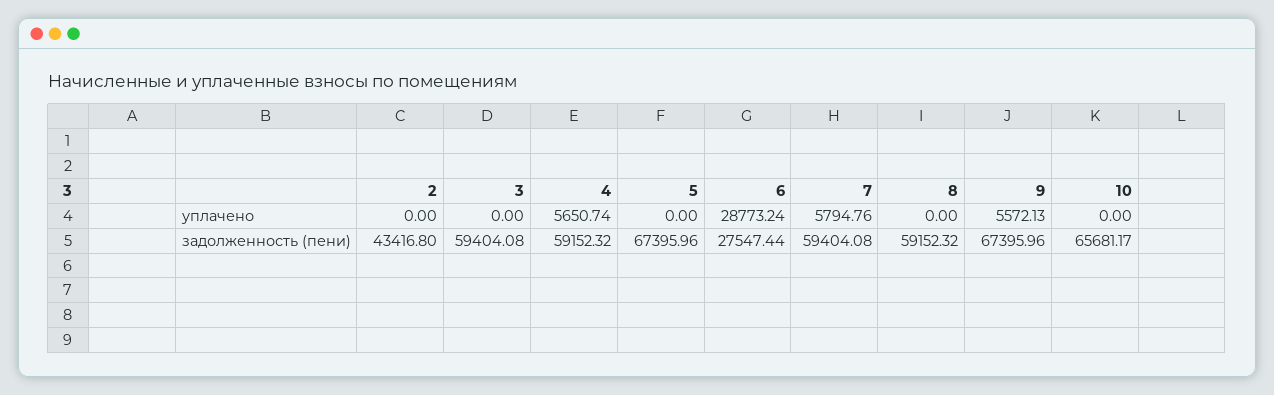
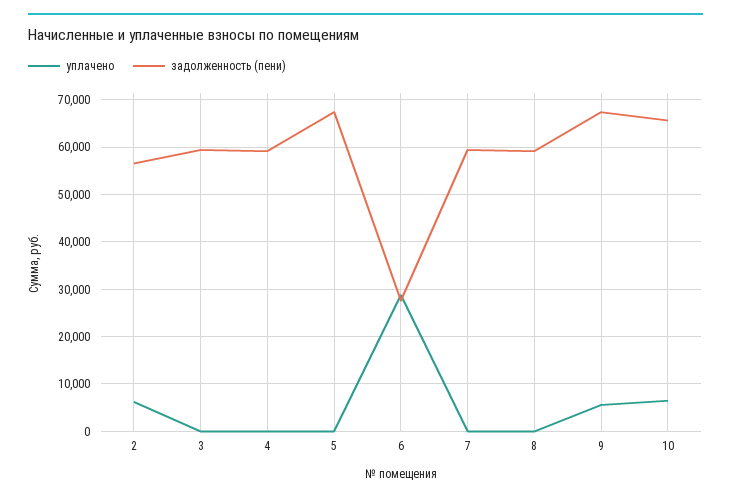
  {
    "уплачено": {
-     "2": 0,
+     "2": 6000,
      "3": 0,
-     "4": 5650.74,
+     "4": 0,
      "5": 0,
      "6": 28773.24,
-     "7": 5794.76,
+     "7": 0,
      "8": 0,
      "9": 5572.13,
-     "10": 0
+     "10": 6000
    },
    "задолженность (пени)": {
-     "2": 43416.8,
+     "2": 56000,
      "3": 59404.08,
      "4": 59152.32,
      "5": 67395.96,
      "6": 27547.44,
      "7": 59404.08,
      "8": 59152.32,
      "9": 67395.96,
      "10": 65681.17
    }
  }

